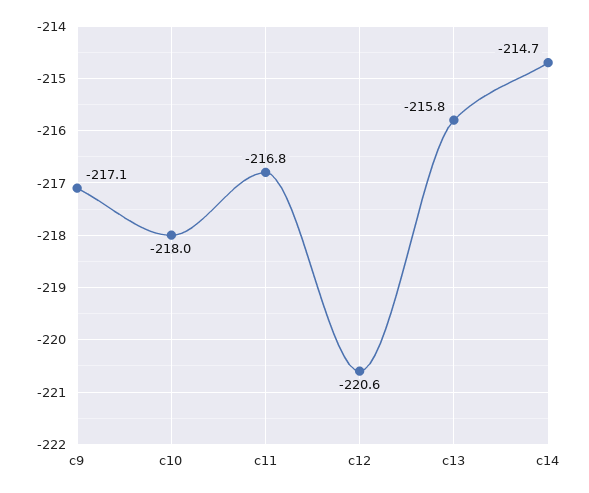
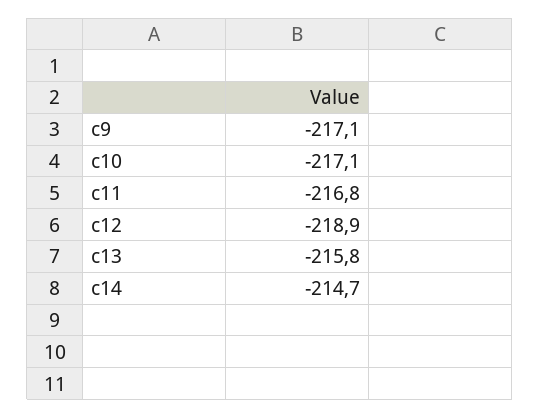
  {
    "c9": -217.1,
-   "c10": -218,
+   "c10": -217.1,
    "c11": -216.8,
-   "c12": -220.6,
+   "c12": -218.9,
    "c13": -215.8,
    "c14": -214.7
  }

